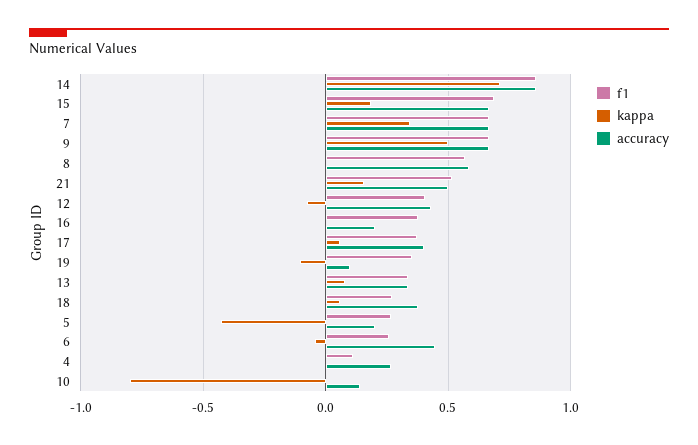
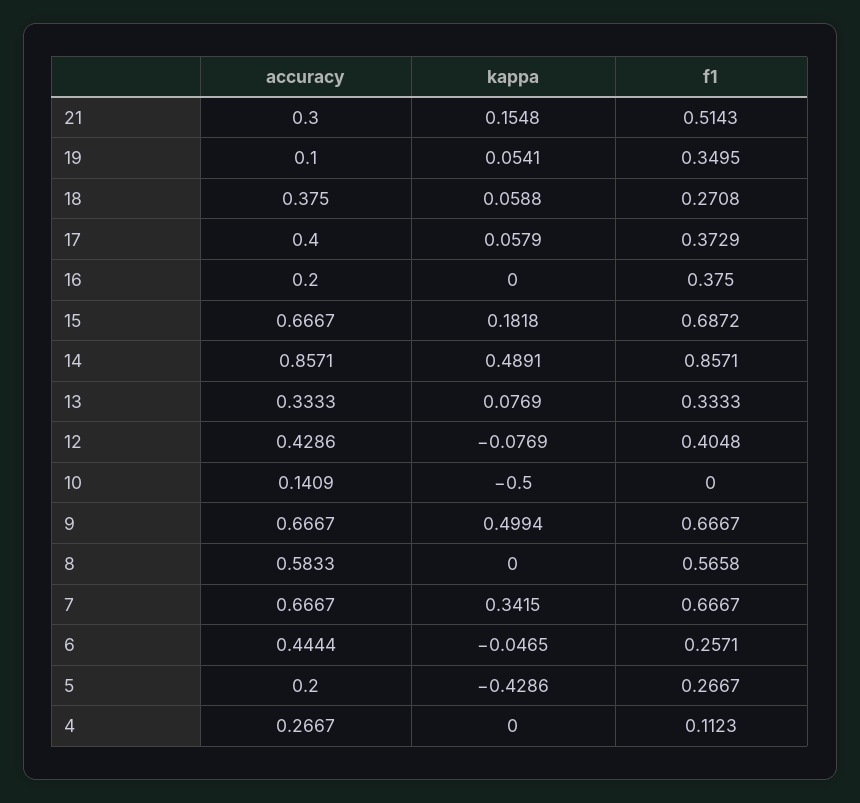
  {
    "f1": {
      "14": 0.8571,
      "15": 0.6872,
      "7": 0.6667,
      "9": 0.6667,
      "8": 0.5658,
      "21": 0.5143,
      "12": 0.4048,
      "16": 0.375,
      "17": 0.3729,
      "19": 0.3495,
      "13": 0.3333,
      "18": 0.2708,
      "5": 0.2667,
      "6": 0.2571,
      "4": 0.1123,
      "10": 0
    },
    "kappa": {
-     "14": 0.7,
+     "14": 0.4891,
      "15": 0.1818,
      "7": 0.3415,
      "9": 0.4994,
      "8": 0,
      "21": 0.1548,
      "12": -0.0769,
      "16": 0,
      "17": 0.0579,
-     "19": -0.1,
+     "19": 0.0541,
      "13": 0.0769,
      "18": 0.0588,
      "5": -0.4286,
      "6": -0.0465,
      "4": 0,
-     "10": -0.8
+     "10": -0.5
    },
    "accuracy": {
      "14": 0.8571,
      "15": 0.6667,
      "7": 0.6667,
      "9": 0.6667,
      "8": 0.5833,
-     "21": 0.5,
+     "21": 0.3,
      "12": 0.4286,
      "16": 0.2,
      "17": 0.4,
      "19": 0.1,
      "13": 0.3333,
      "18": 0.375,
      "5": 0.2,
      "6": 0.4444,
      "4": 0.2667,
      "10": 0.1409
    }
  }

